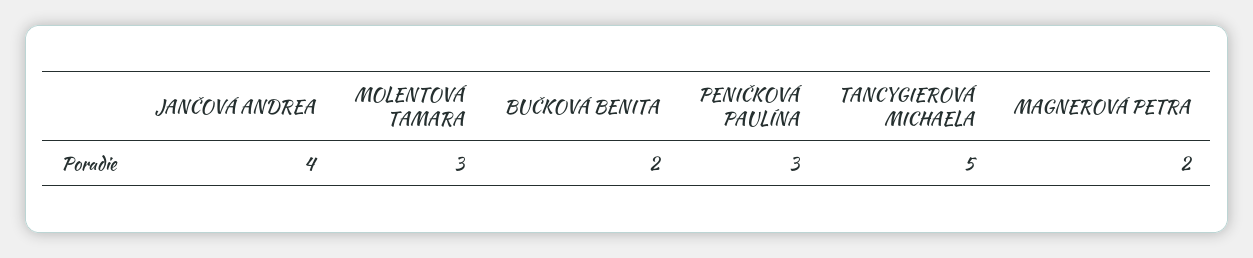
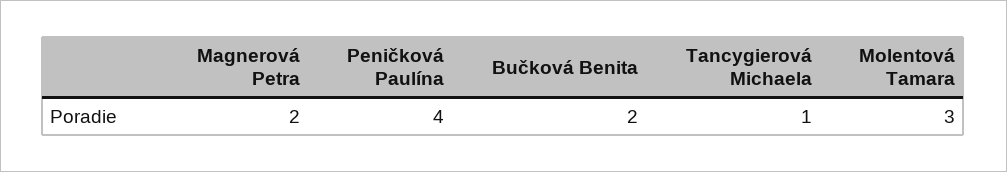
  {
-   "JANČOVÁ ANDREA": 4,
    "MOLENTOVÁ TAMARA": 3,
    "BUČKOVÁ BENITA": 2,
-   "PENIČKOVÁ PAULÍNA": 3,
+   "PENIČKOVÁ PAULÍNA": 4,
-   "TANCYGIEROVÁ MICHAELA": 5,
+   "TANCYGIEROVÁ MICHAELA": 1,
    "MAGNEROVÁ PETRA": 2
  }

